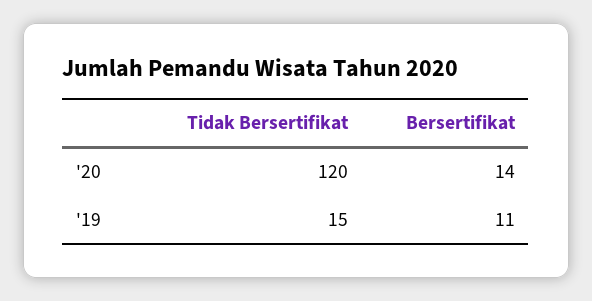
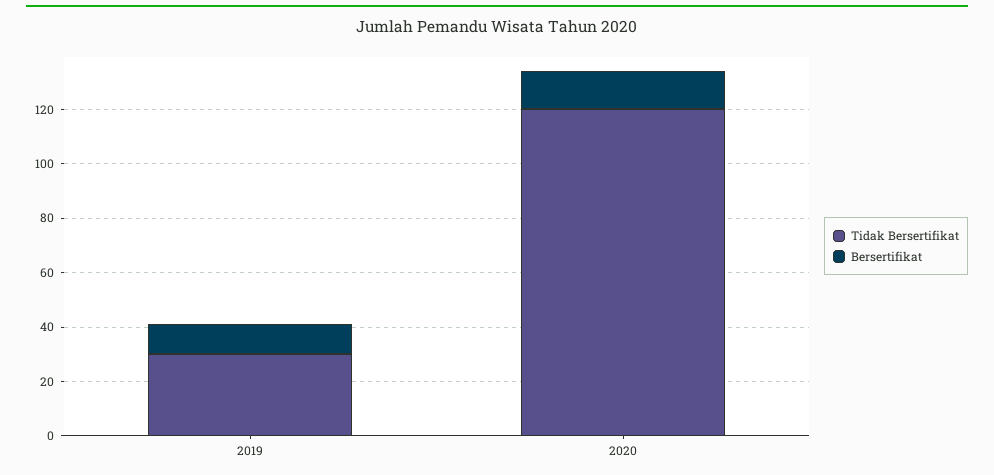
  {
    "Tidak Bersertifikat": {
      "'20": 120,
-     "'19": 15
+     "'19": 30
    },
    "Bersertifikat": {
      "'20": 14,
      "'19": 11
    }
  }

